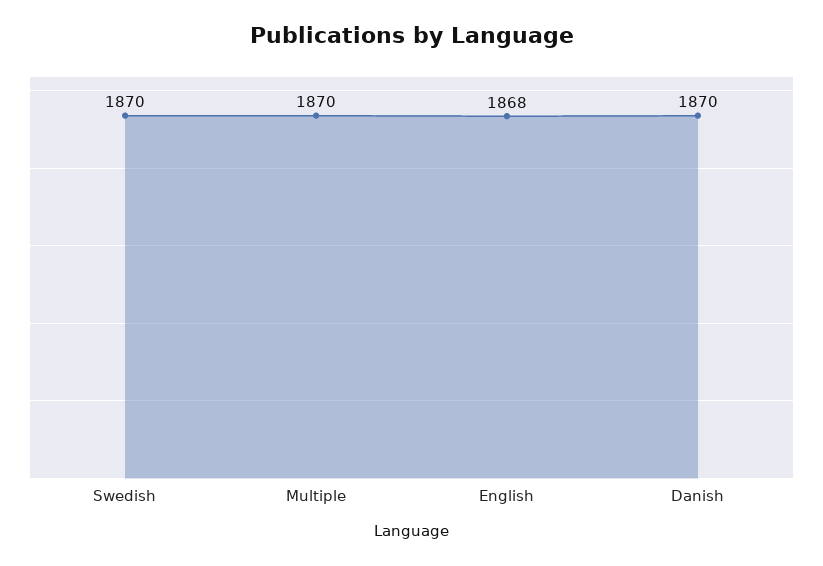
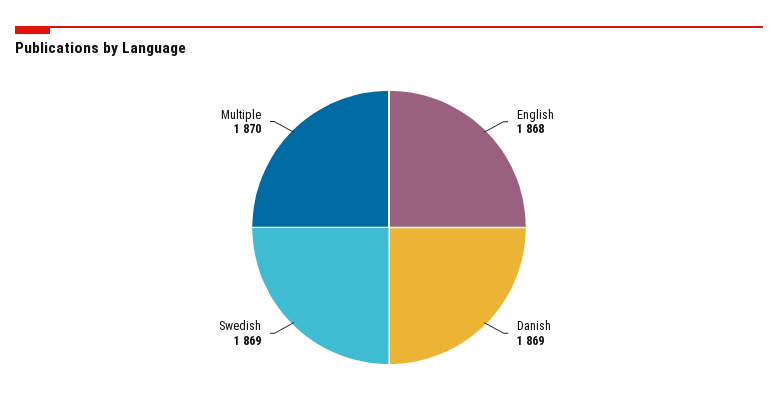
  {
-   "Swedish": 1870,
+   "Swedish": 1869,
    "Multiple": 1870,
    "English": 1868,
-   "Danish": 1870
+   "Danish": 1869
  }

